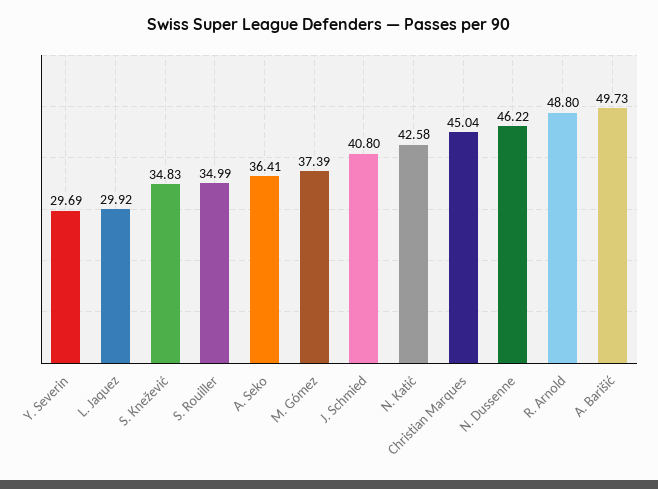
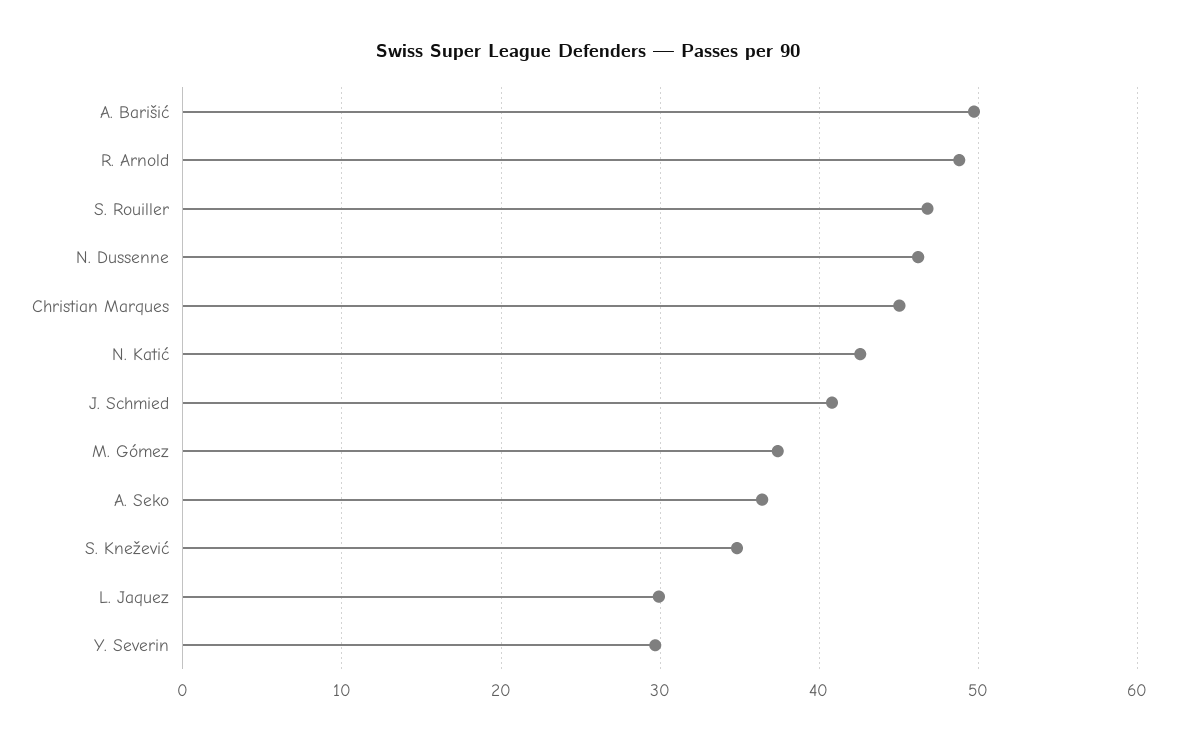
  {
    "Y. Severin": 29.69,
    "L. Jaquez": 29.92,
    "S. Knežević": 34.83,
-   "S. Rouiller": 34.99,
+   "S. Rouiller": 47,
    "A. Seko": 36.41,
    "M. Gómez": 37.39,
    "J. Schmied": 40.8,
    "N. Katić": 42.58,
    "Christian Marques": 45.04,
    "N. Dussenne": 46.22,
    "R. Arnold": 48.8,
    "A. Barišić": 49.73
  }

